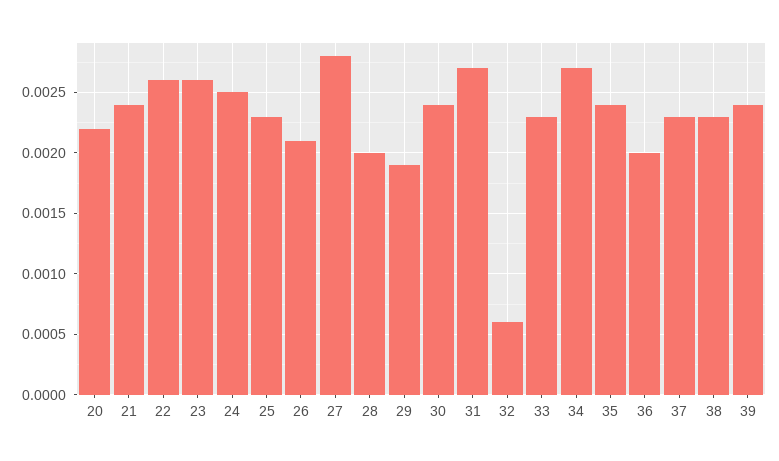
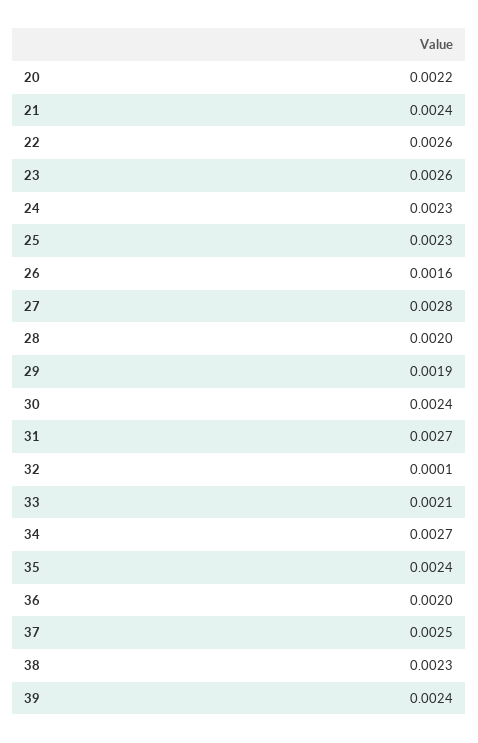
  {
    "20": 0.0022,
    "21": 0.0024,
    "22": 0.0026,
    "23": 0.0026,
-   "24": 0.0025,
+   "24": 0.0023,
    "25": 0.0023,
-   "26": 0.0021,
+   "26": 0.0016,
    "27": 0.0028,
    "28": 0.002,
    "29": 0.0019,
    "30": 0.0024,
    "31": 0.0027,
-   "32": 0.0006,
+   "32": 0.0001,
-   "33": 0.0023,
+   "33": 0.0021,
    "34": 0.0027,
    "35": 0.0024,
    "36": 0.002,
-   "37": 0.0023,
+   "37": 0.0025,
    "38": 0.0023,
    "39": 0.0024
  }

